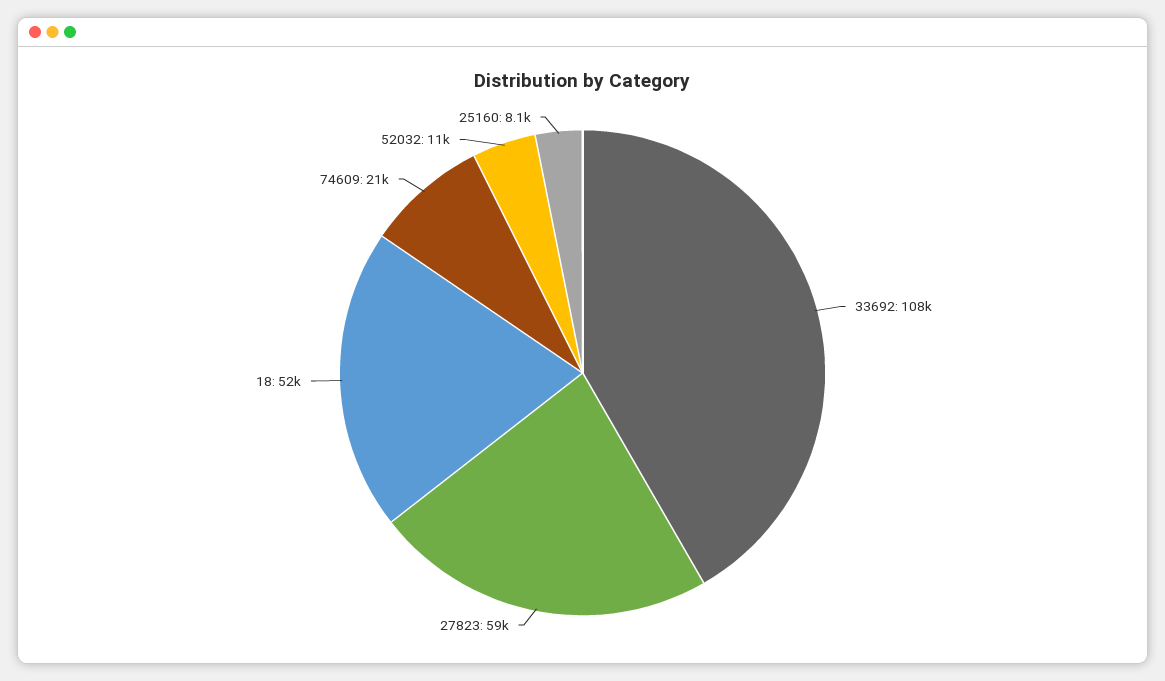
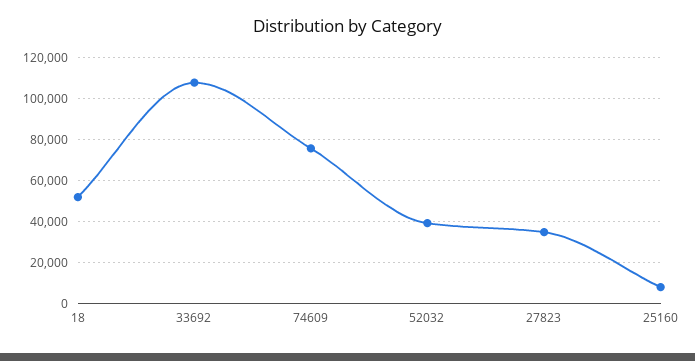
  {
    "33692": 108000,
-   "27823": 59000,
+   "27823": 35000,
    "18": 52000,
-   "74609": 21000,
+   "74609": 75000,
-   "52032": 11000,
+   "52032": 40000,
    "25160": 8100
  }

